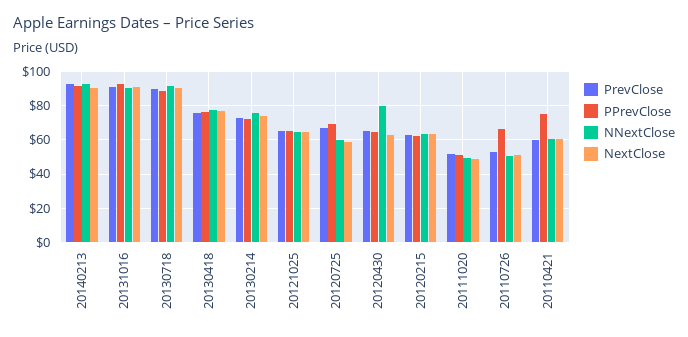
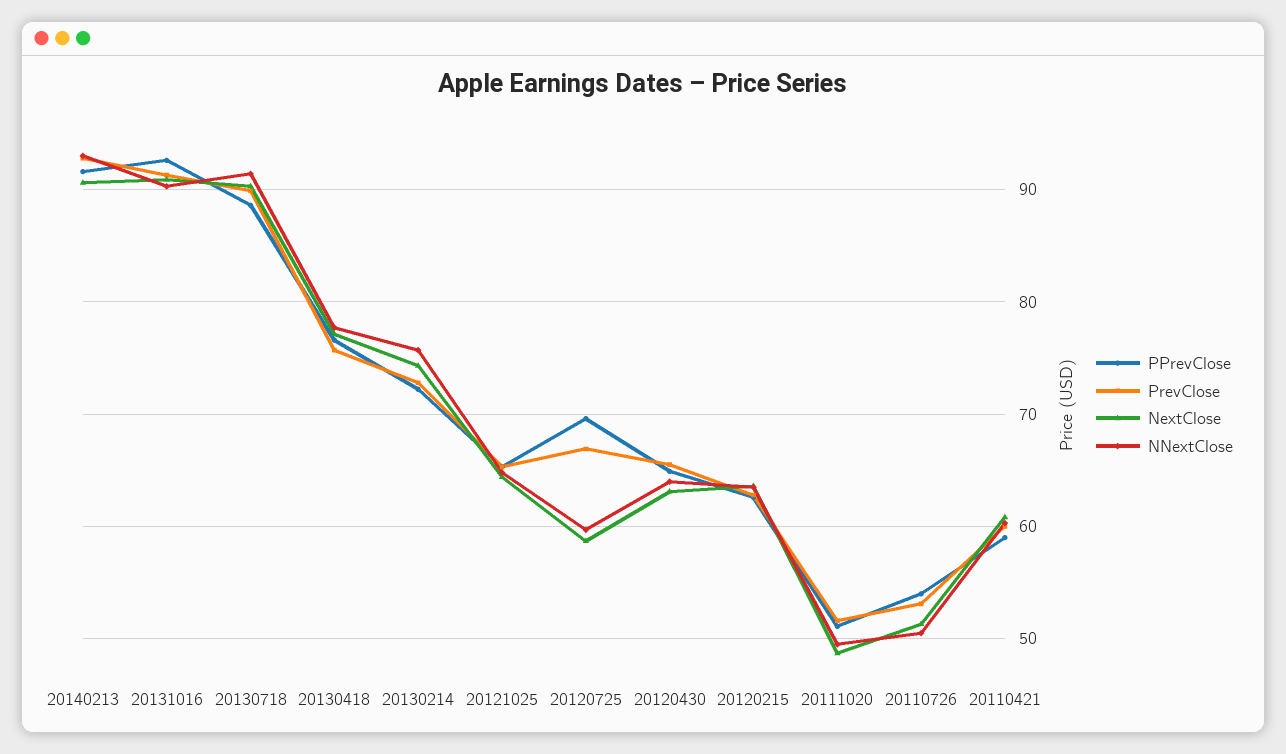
  {
    "PrevClose": {
      "20140213": 93,
      "20131016": 91,
      "20130718": 90,
      "20130418": 76,
      "20130214": 73,
      "20121025": 65,
      "20120725": 67,
      "20120430": 66,
      "20120215": 63,
      "20111020": 52,
      "20110726": 53,
      "20110421": 60
    },
    "PPrevClose": {
      "20140213": 92,
      "20131016": 93,
      "20130718": 89,
      "20130418": 77,
      "20130214": 72,
      "20121025": 65,
      "20120725": 70,
      "20120430": 65,
      "20120215": 63,
      "20111020": 51,
-     "20110726": 65,
+     "20110726": 54,
-     "20110421": 75
+     "20110421": 59
    },
    "NNextClose": {
      "20140213": 93,
      "20131016": 90,
      "20130718": 91,
      "20130418": 78,
      "20130214": 76,
      "20121025": 65,
      "20120725": 60,
-     "20120430": 80,
+     "20120430": 64,
      "20120215": 64,
      "20111020": 50,
      "20110726": 51,
      "20110421": 60
    },
    "NextClose": {
      "20140213": 91,
      "20131016": 91,
      "20130718": 90,
      "20130418": 77,
      "20130214": 74,
      "20121025": 64,
      "20120725": 59,
      "20120430": 63,
      "20120215": 64,
      "20111020": 49,
      "20110726": 51,
      "20110421": 61
    }
  }

